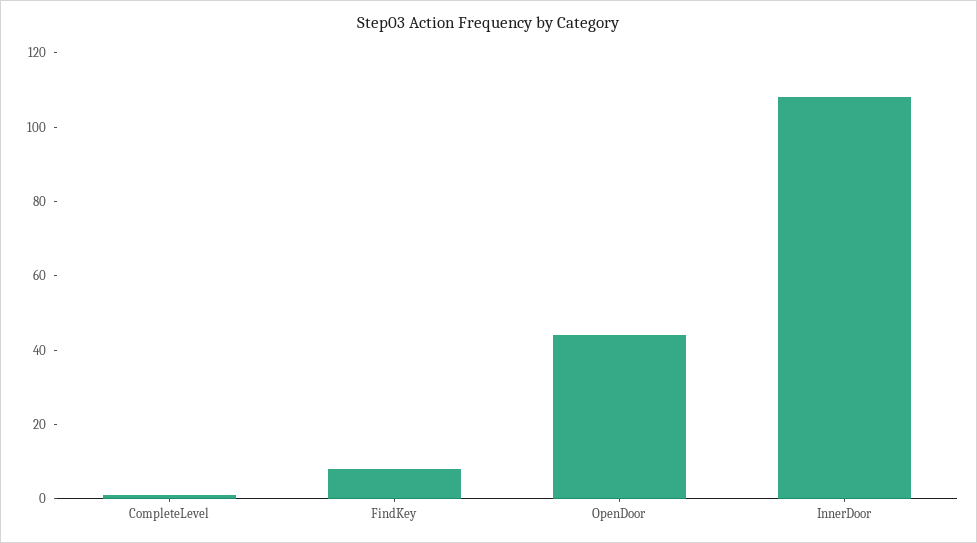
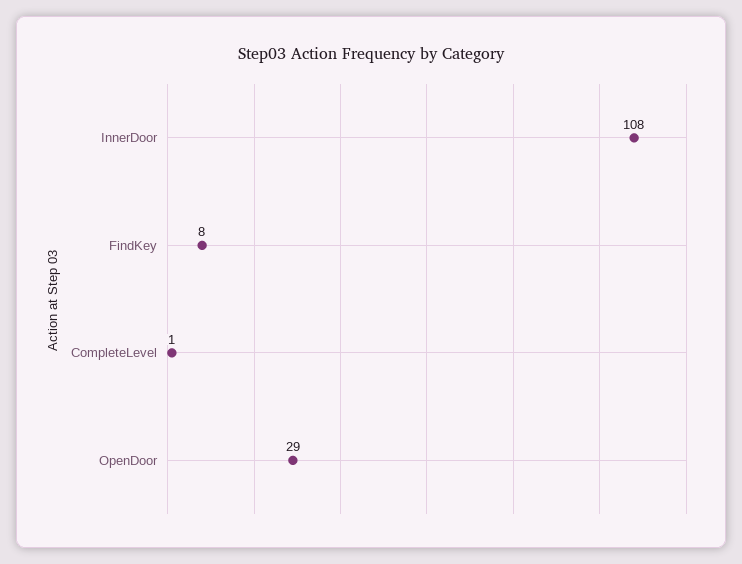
  {
    "CompleteLevel": 1,
    "FindKey": 8,
-   "OpenDoor": 45,
+   "OpenDoor": 29,
    "InnerDoor": 108
  }

